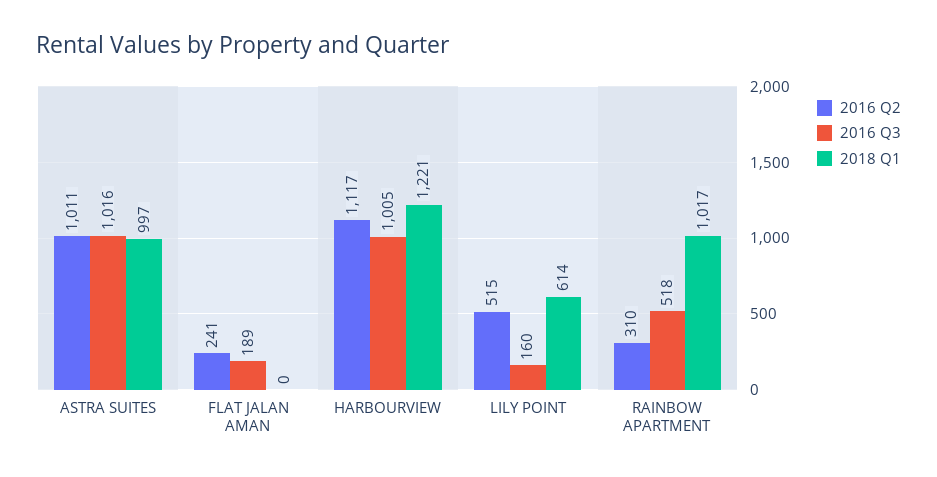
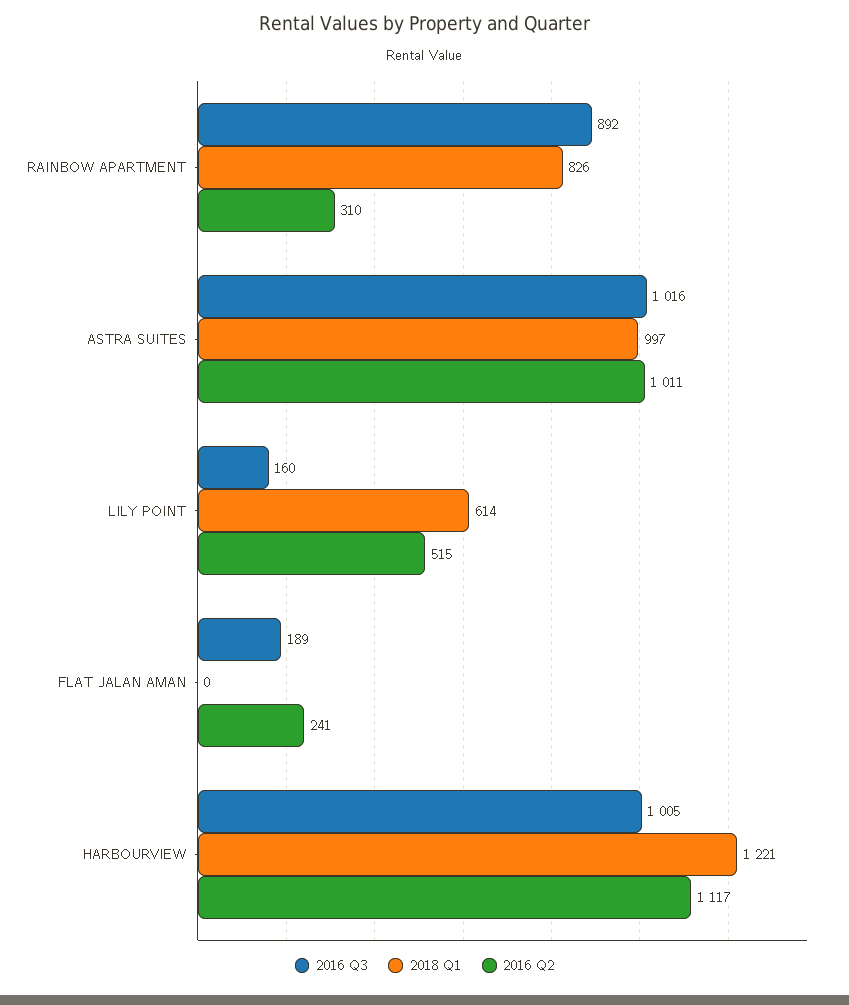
  {
    "2016 Q2": {
      "ASTRA SUITES": 1011,
      "FLAT JALAN AMAN": 241,
      "HARBOURVIEW": 1117,
      "LILY POINT": 515,
      "RAINBOW APARTMENT": 310
    },
    "2016 Q3": {
      "ASTRA SUITES": 1016,
      "FLAT JALAN AMAN": 189,
      "HARBOURVIEW": 1005,
      "LILY POINT": 160,
-     "RAINBOW APARTMENT": 518
+     "RAINBOW APARTMENT": 892
    },
    "2018 Q1": {
      "ASTRA SUITES": 997,
      "FLAT JALAN AMAN": 0,
      "HARBOURVIEW": 1221,
      "LILY POINT": 614,
-     "RAINBOW APARTMENT": 1017
+     "RAINBOW APARTMENT": 826
    }
  }

